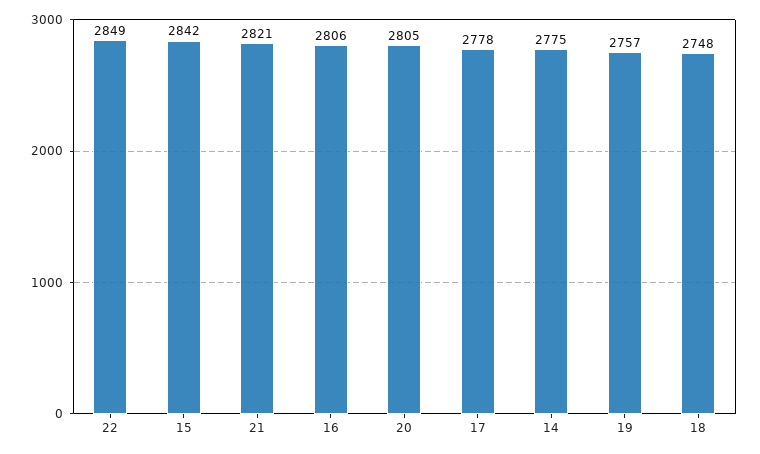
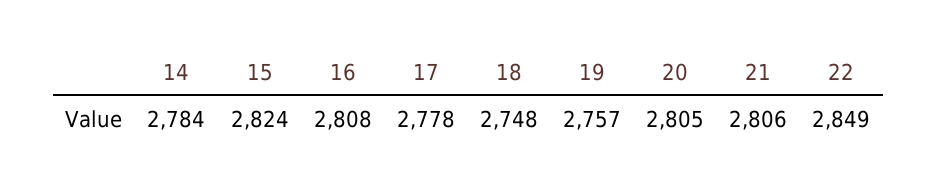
  {
    "22": 2849,
-   "15": 2842,
+   "15": 2824,
-   "21": 2821,
+   "21": 2806,
-   "16": 2806,
+   "16": 2808,
    "20": 2805,
    "17": 2778,
-   "14": 2775,
+   "14": 2784,
    "19": 2757,
    "18": 2748
  }

